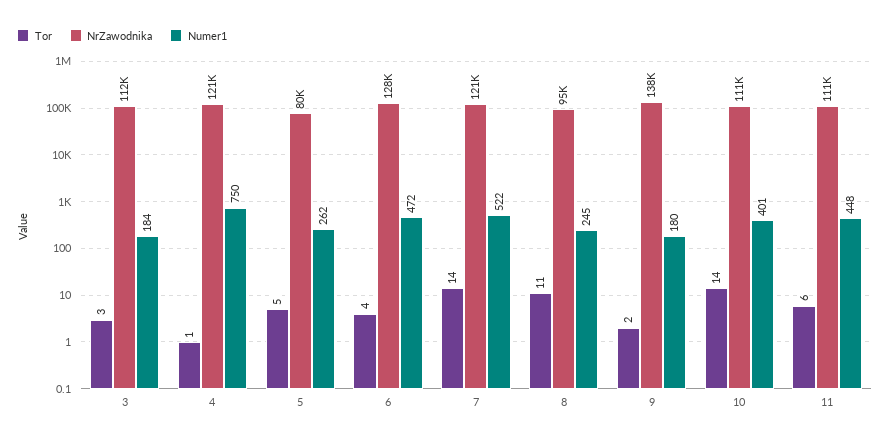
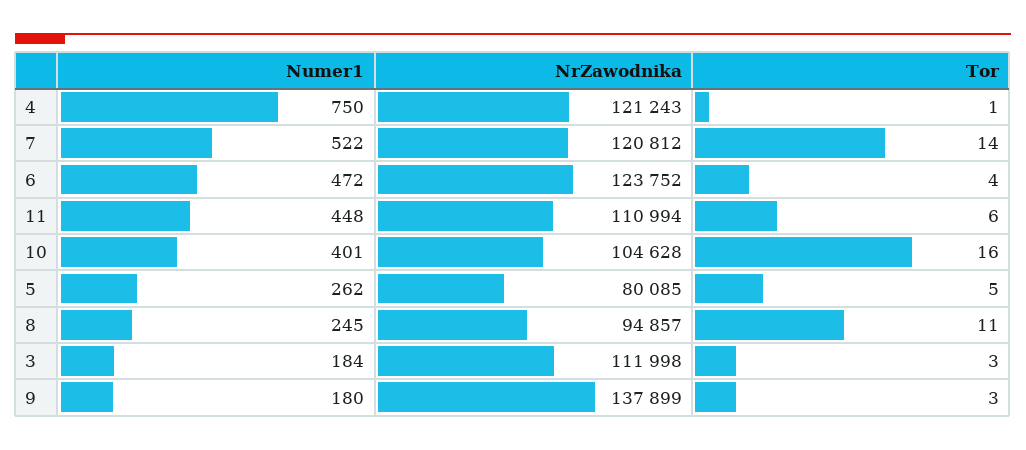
  {
    "Tor": {
      "3": 3,
      "4": 1,
      "5": 5,
      "6": 4,
      "7": 14,
      "8": 11,
-     "9": 2,
+     "9": 3,
-     "10": 14,
+     "10": 16,
      "11": 6
    },
    "NrZawodnika": {
      "3": 111998,
      "4": 121243,
      "5": 80085,
-     "6": 128000,
+     "6": 123752,
      "7": 120812,
      "8": 94857,
      "9": 137899,
-     "10": 111000,
+     "10": 104628,
      "11": 110994
    },
    "Numer1": {
      "3": 184,
      "4": 750,
      "5": 262,
      "6": 472,
      "7": 522,
      "8": 245,
      "9": 180,
      "10": 401,
      "11": 448
    }
  }

